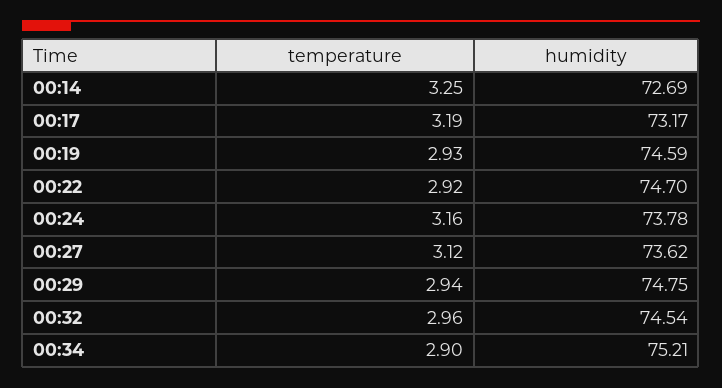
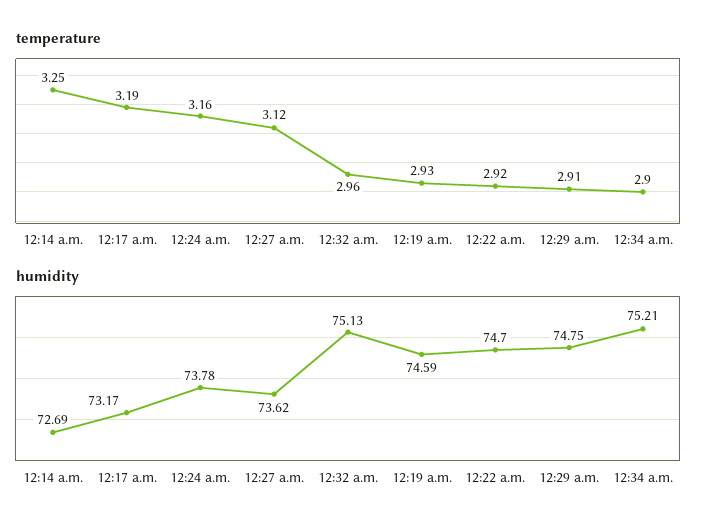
  {
    "temperature": {
      "00:14": 3.25,
      "00:17": 3.19,
      "00:19": 2.93,
      "00:22": 2.92,
      "00:24": 3.16,
      "00:27": 3.12,
-     "00:29": 2.94,
+     "00:29": 2.91,
      "00:32": 2.96,
      "00:34": 2.9
    },
    "humidity": {
      "00:14": 72.69,
      "00:17": 73.17,
      "00:19": 74.59,
      "00:22": 74.7,
      "00:24": 73.78,
      "00:27": 73.62,
      "00:29": 74.75,
-     "00:32": 74.54,
+     "00:32": 75.13,
      "00:34": 75.21
    }
  }

